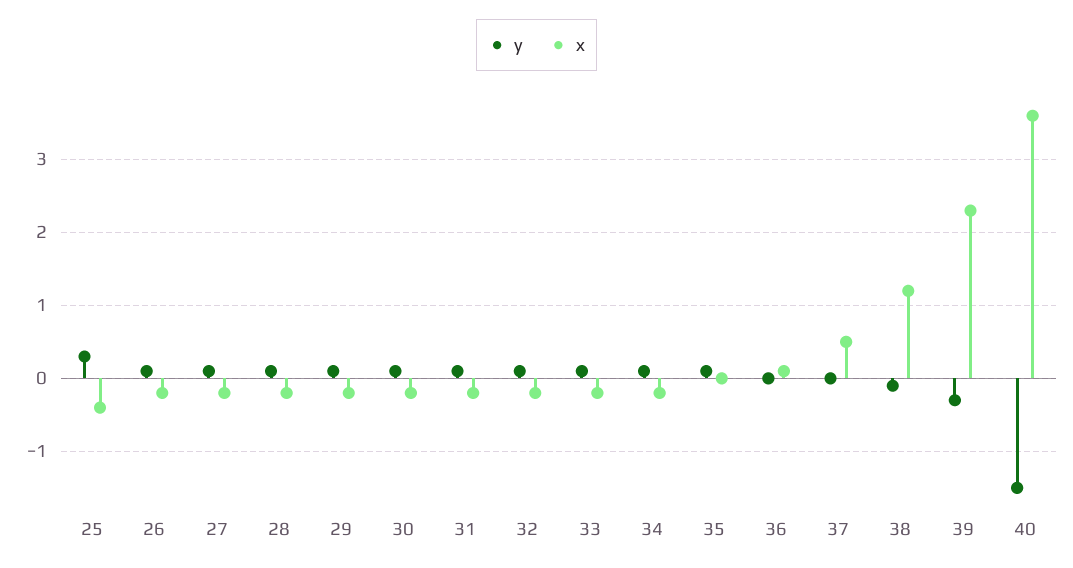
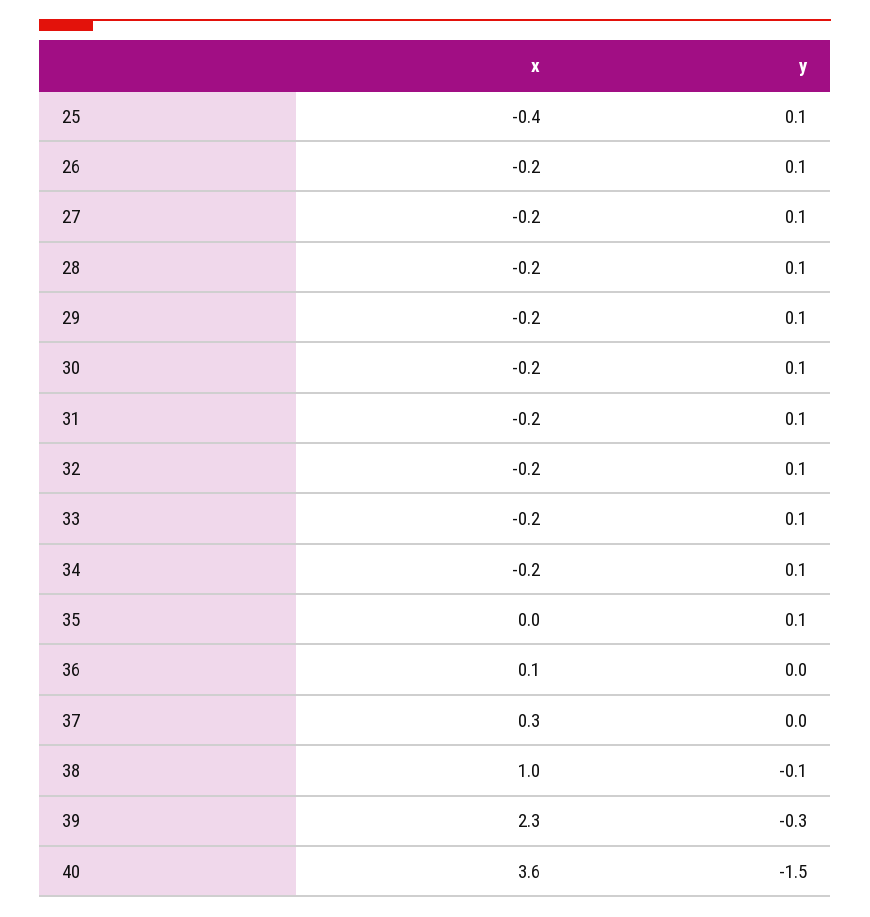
  {
    "y": {
-     "25": 0.3,
+     "25": 0.1,
      "26": 0.1,
      "27": 0.1,
      "28": 0.1,
      "29": 0.1,
      "30": 0.1,
      "31": 0.1,
      "32": 0.1,
      "33": 0.1,
      "34": 0.1,
      "35": 0.1,
      "36": 0,
      "37": 0,
      "38": -0.1,
      "39": -0.3,
      "40": -1.5
    },
    "x": {
      "25": -0.4,
      "26": -0.2,
      "27": -0.2,
      "28": -0.2,
      "29": -0.2,
      "30": -0.2,
      "31": -0.2,
      "32": -0.2,
      "33": -0.2,
      "34": -0.2,
      "35": 0,
      "36": 0.1,
-     "37": 0.5,
+     "37": 0.3,
-     "38": 1.2,
+     "38": 1,
      "39": 2.3,
      "40": 3.6
    }
  }

